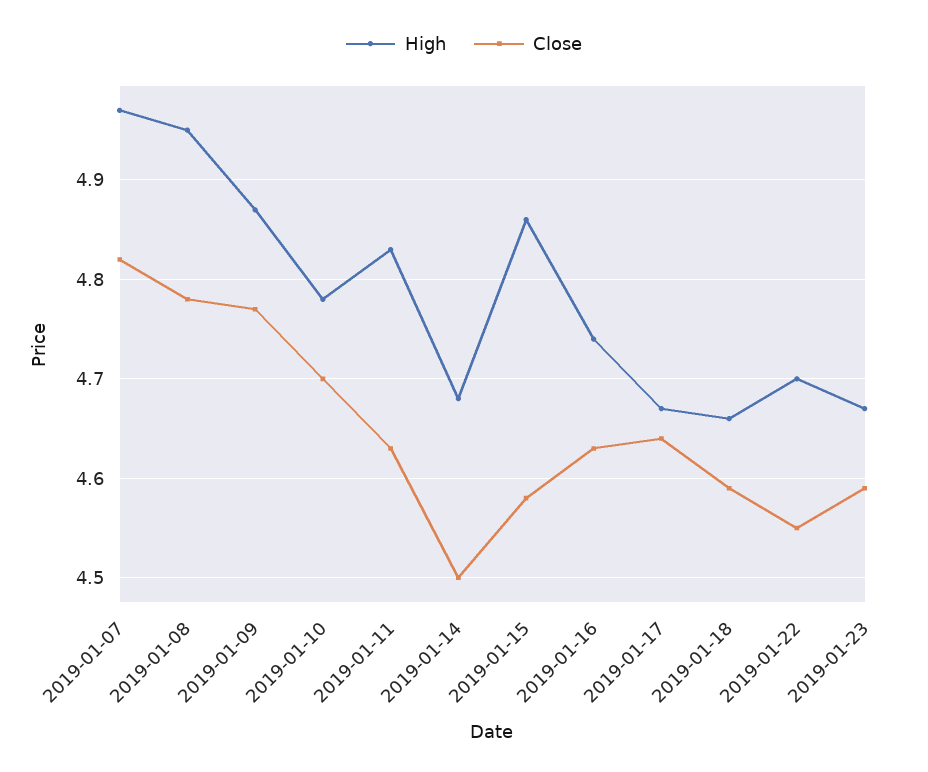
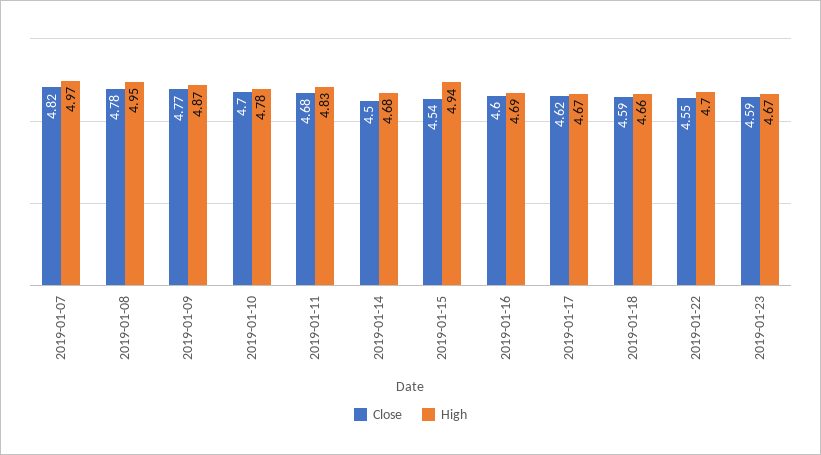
  {
    "High": {
      "2019-01-07": 4.97,
      "2019-01-08": 4.95,
      "2019-01-09": 4.87,
      "2019-01-10": 4.78,
      "2019-01-11": 4.83,
      "2019-01-14": 4.68,
-     "2019-01-15": 4.86,
+     "2019-01-15": 4.94,
-     "2019-01-16": 4.74,
+     "2019-01-16": 4.69,
      "2019-01-17": 4.67,
      "2019-01-18": 4.66,
      "2019-01-22": 4.7,
      "2019-01-23": 4.67
    },
    "Close": {
      "2019-01-07": 4.82,
      "2019-01-08": 4.78,
      "2019-01-09": 4.77,
      "2019-01-10": 4.7,
-     "2019-01-11": 4.63,
+     "2019-01-11": 4.68,
      "2019-01-14": 4.5,
-     "2019-01-15": 4.58,
+     "2019-01-15": 4.54,
-     "2019-01-16": 4.63,
+     "2019-01-16": 4.6,
-     "2019-01-17": 4.64,
+     "2019-01-17": 4.62,
      "2019-01-18": 4.59,
      "2019-01-22": 4.55,
      "2019-01-23": 4.59
    }
  }

